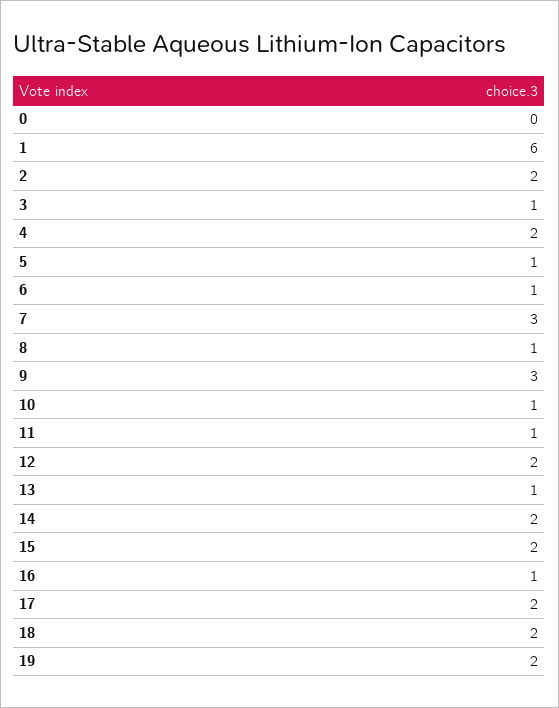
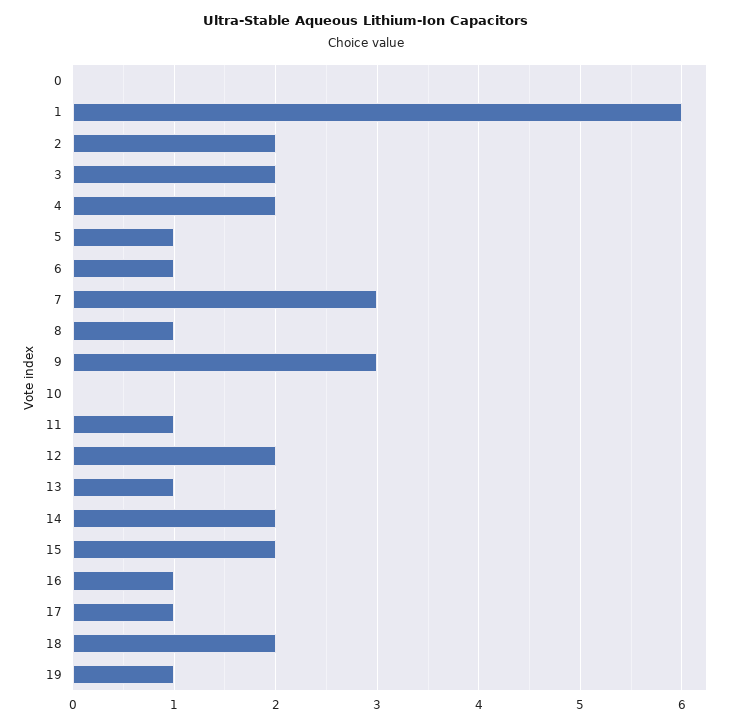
  {
    "0": 0,
    "1": 6,
    "2": 2,
-   "3": 1,
+   "3": 2,
    "4": 2,
    "5": 1,
    "6": 1,
    "7": 3,
    "8": 1,
    "9": 3,
-   "10": 1,
+   "10": 0,
    "11": 1,
    "12": 2,
    "13": 1,
    "14": 2,
    "15": 2,
    "16": 1,
-   "17": 2,
+   "17": 1,
    "18": 2,
-   "19": 2
+   "19": 1
  }

